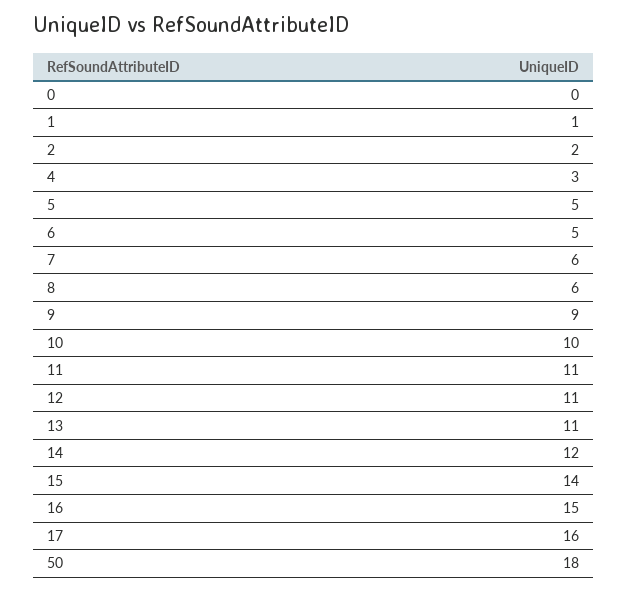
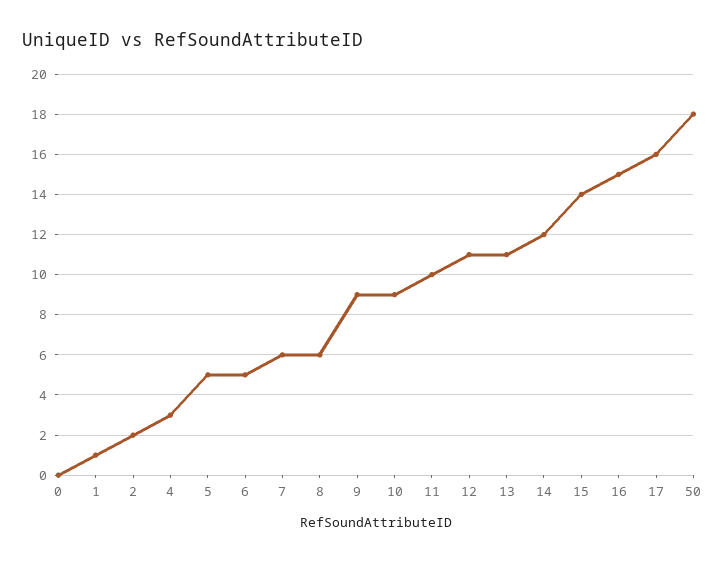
  {
    "0": 0,
    "1": 1,
    "2": 2,
    "4": 3,
    "5": 5,
    "6": 5,
    "7": 6,
    "8": 6,
    "9": 9,
-   "10": 10,
+   "10": 9,
-   "11": 11,
+   "11": 10,
    "12": 11,
    "13": 11,
    "14": 12,
    "15": 14,
    "16": 15,
    "17": 16,
    "50": 18
  }

